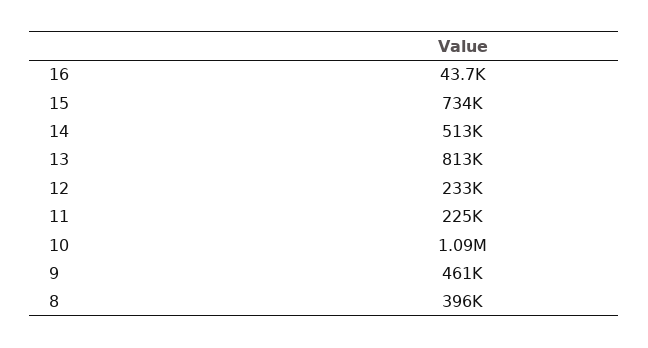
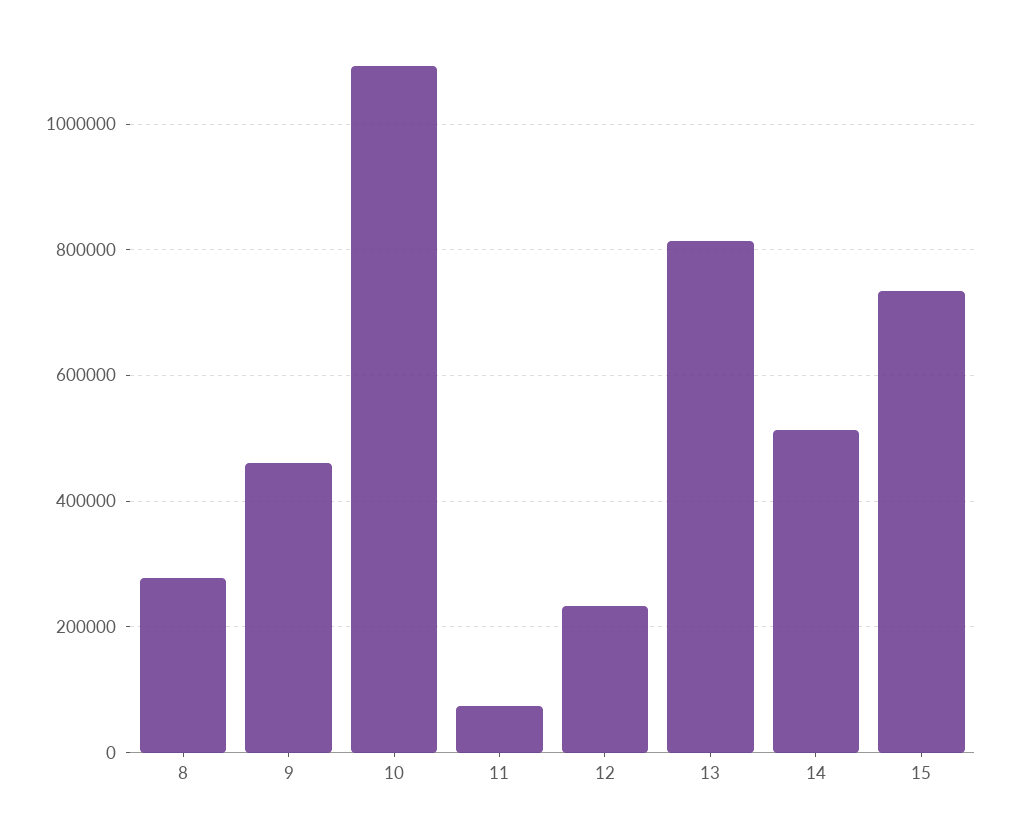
  {
-   "16": 43700,
    "15": 734000,
    "14": 513000,
    "13": 813000,
    "12": 233000,
-   "11": 225000,
+   "11": 80000,
    "10": 1090000,
    "9": 461000,
-   "8": 396000
+   "8": 280000
  }

